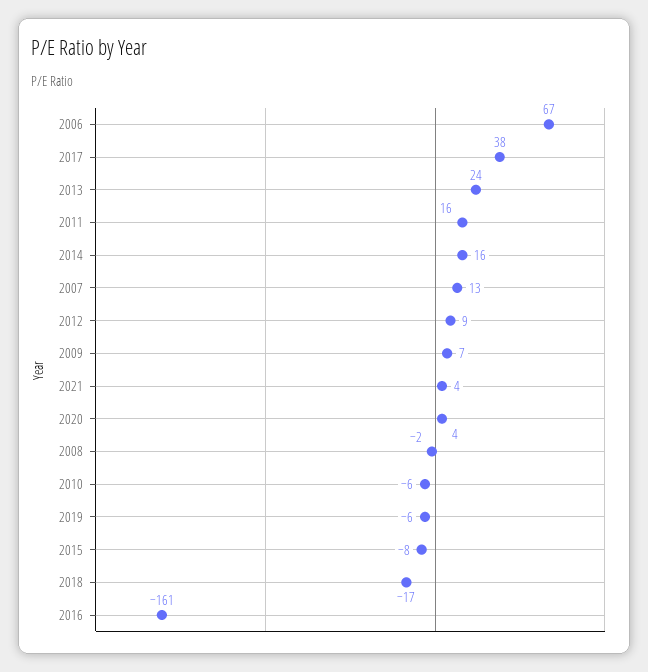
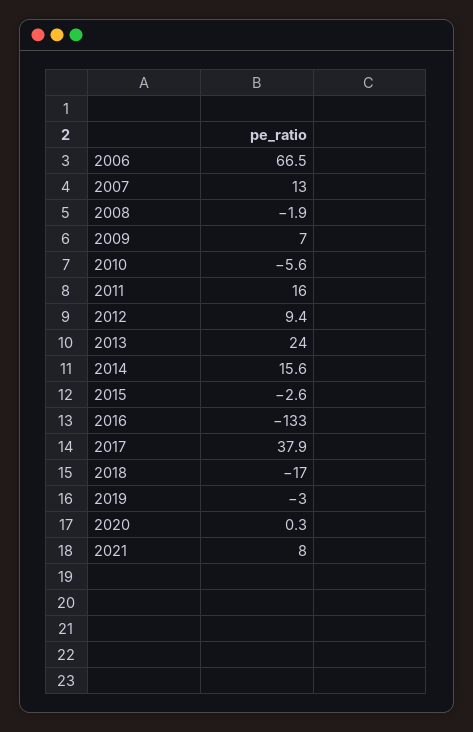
  {
    "2006": 66.5,
    "2017": 37.9,
    "2013": 24,
    "2011": 16,
    "2014": 15.6,
    "2007": 13,
    "2012": 9.4,
    "2009": 7,
-   "2021": 4,
+   "2021": 8,
-   "2020": 4,
+   "2020": 0.3,
    "2008": -1.9,
    "2010": -5.6,
-   "2019": -6,
+   "2019": -3,
-   "2015": -8,
+   "2015": -2.6,
    "2018": -17,
-   "2016": -161
+   "2016": -133
  }

